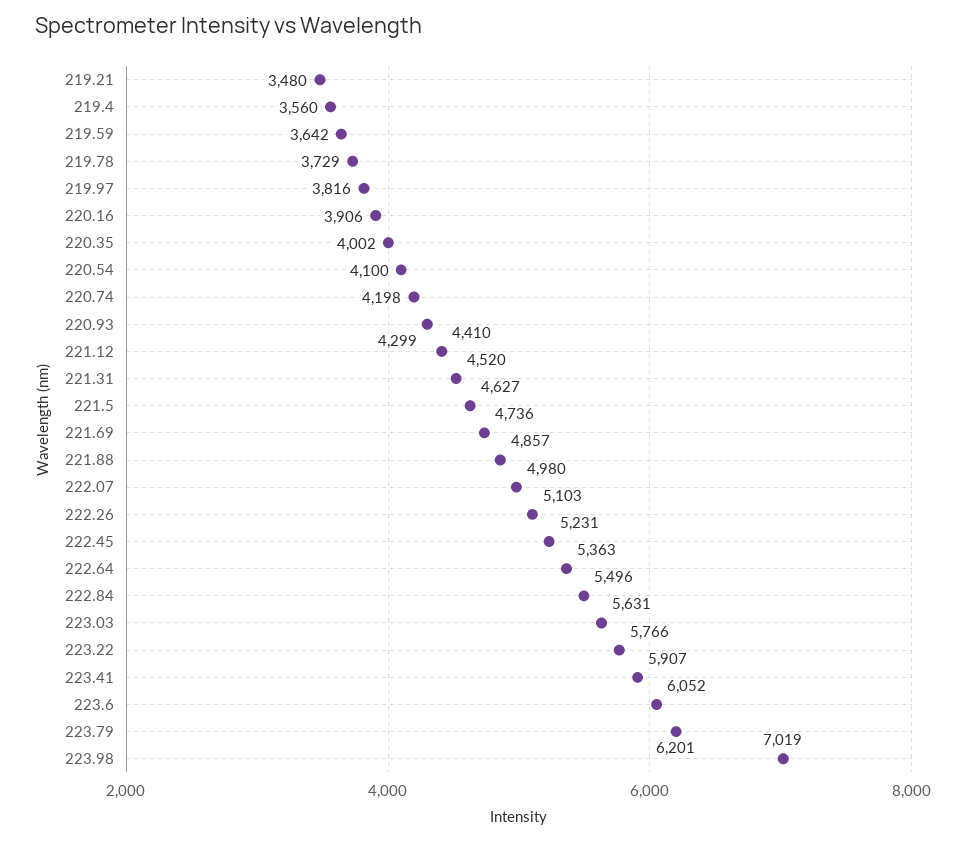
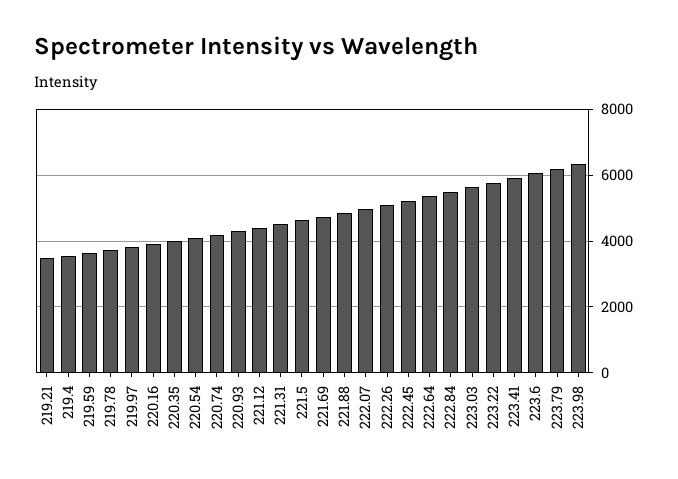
  {
    "219.21": 3480,
    "219.4": 3560,
    "219.59": 3642,
    "219.78": 3729,
    "219.97": 3816,
    "220.16": 3906,
    "220.35": 4002,
    "220.54": 4100,
    "220.74": 4198,
    "220.93": 4299,
    "221.12": 4410,
    "221.31": 4520,
    "221.5": 4627,
    "221.69": 4736,
    "221.88": 4857,
    "222.07": 4980,
    "222.26": 5103,
    "222.45": 5231,
    "222.64": 5363,
    "222.84": 5496,
    "223.03": 5631,
    "223.22": 5766,
    "223.41": 5907,
    "223.6": 6052,
    "223.79": 6201,
-   "223.98": 7019
+   "223.98": 6400
  }

